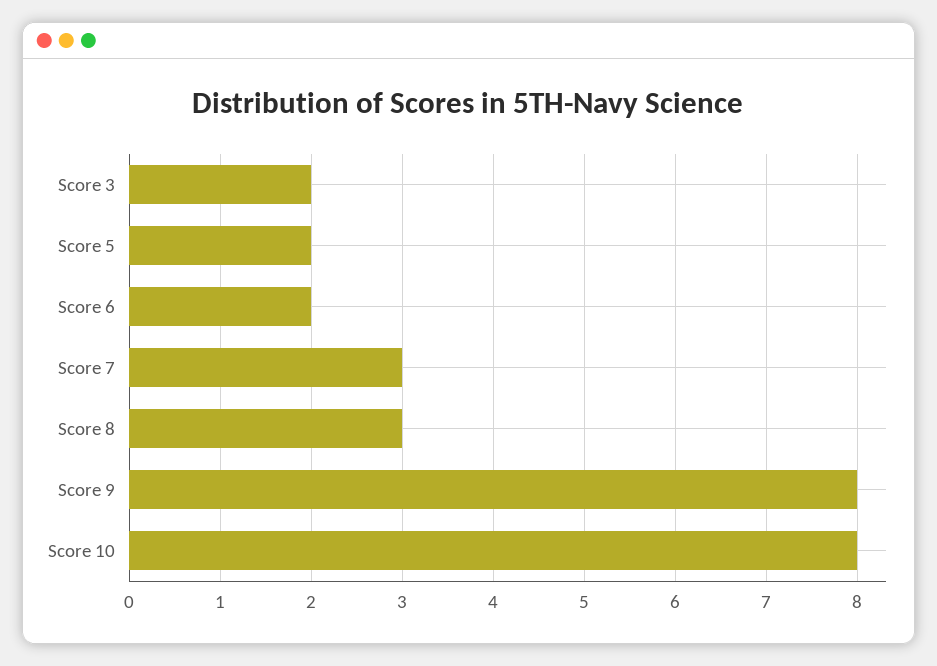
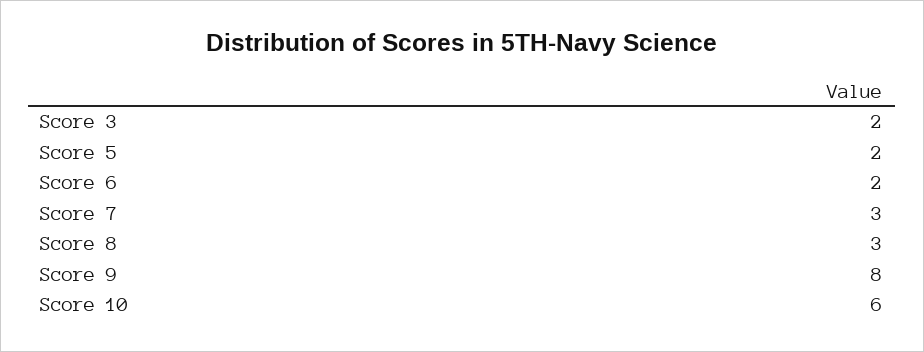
  {
    "Score 3": 2,
    "Score 5": 2,
    "Score 6": 2,
    "Score 7": 3,
    "Score 8": 3,
    "Score 9": 8,
-   "Score 10": 8
+   "Score 10": 6
  }

